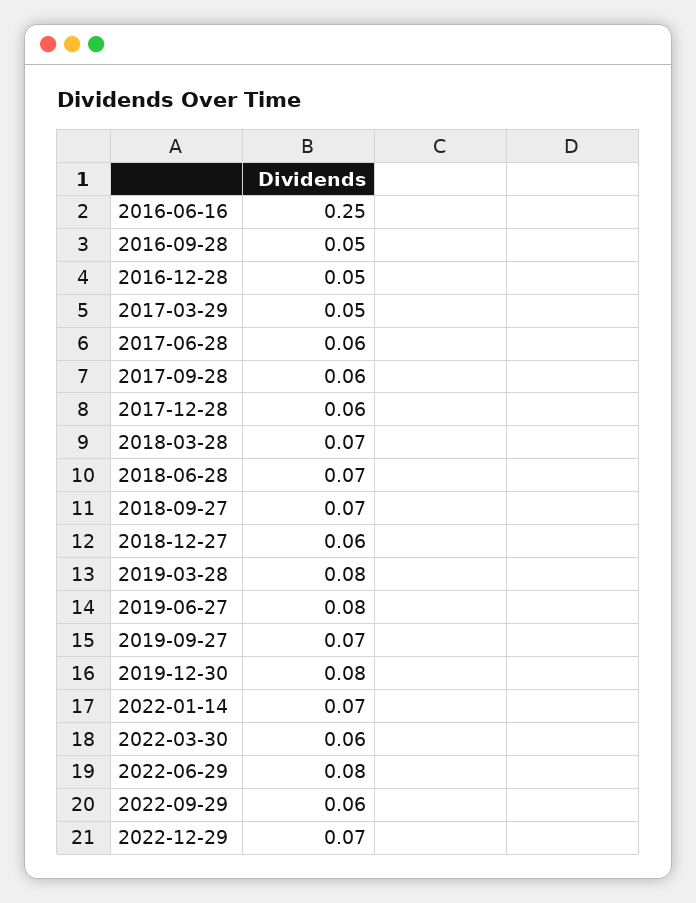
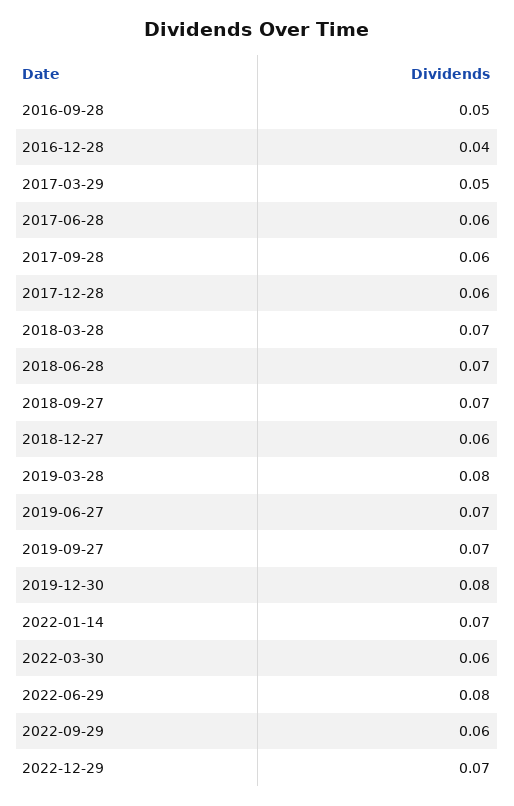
  {
-   "2016-06-16": 0.25,
    "2016-09-28": 0.05,
-   "2016-12-28": 0.05,
+   "2016-12-28": 0.04,
    "2017-03-29": 0.05,
    "2017-06-28": 0.06,
    "2017-09-28": 0.06,
    "2017-12-28": 0.06,
    "2018-03-28": 0.07,
    "2018-06-28": 0.07,
    "2018-09-27": 0.07,
    "2018-12-27": 0.06,
    "2019-03-28": 0.08,
-   "2019-06-27": 0.08,
+   "2019-06-27": 0.07,
    "2019-09-27": 0.07,
    "2019-12-30": 0.08,
    "2022-01-14": 0.07,
    "2022-03-30": 0.06,
    "2022-06-29": 0.08,
    "2022-09-29": 0.06,
    "2022-12-29": 0.07
  }

